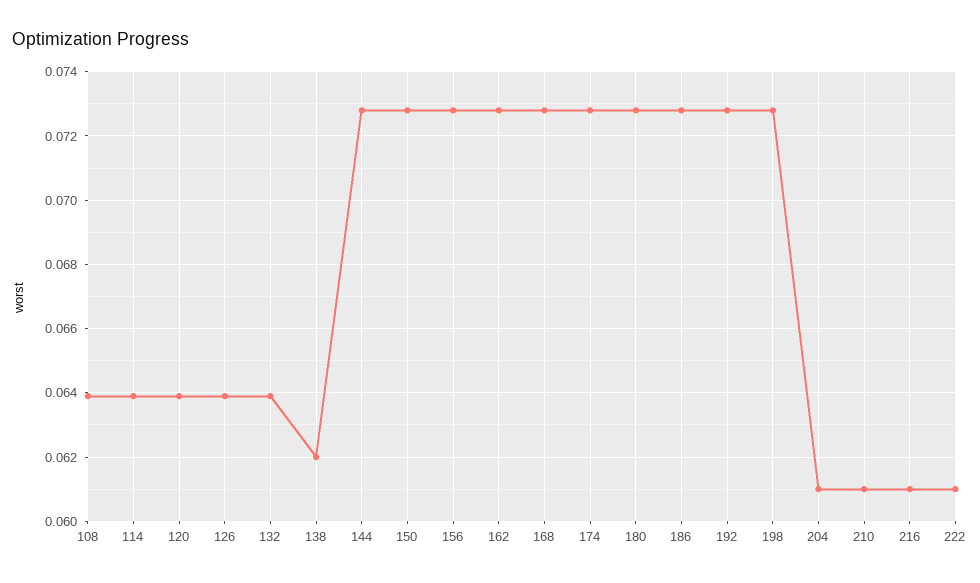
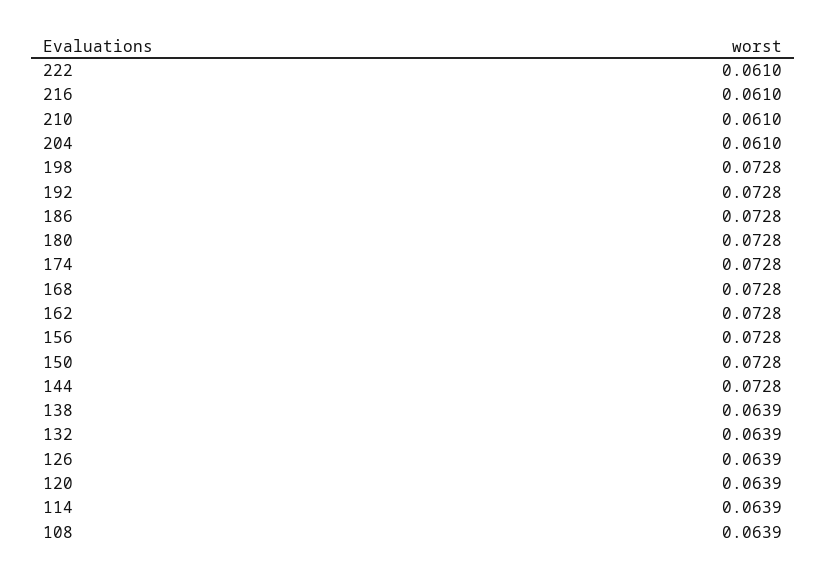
  {
    "108": 0.0639,
    "114": 0.0639,
    "120": 0.0639,
    "126": 0.0639,
    "132": 0.0639,
-   "138": 0.062,
+   "138": 0.0639,
    "144": 0.0728,
    "150": 0.0728,
    "156": 0.0728,
    "162": 0.0728,
    "168": 0.0728,
    "174": 0.0728,
    "180": 0.0728,
    "186": 0.0728,
    "192": 0.0728,
    "198": 0.0728,
    "204": 0.061,
    "210": 0.061,
    "216": 0.061,
    "222": 0.061
  }

